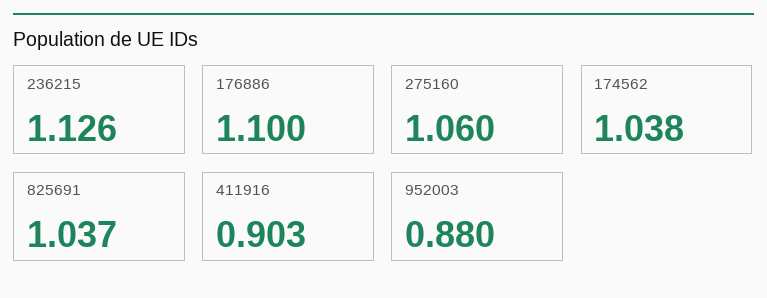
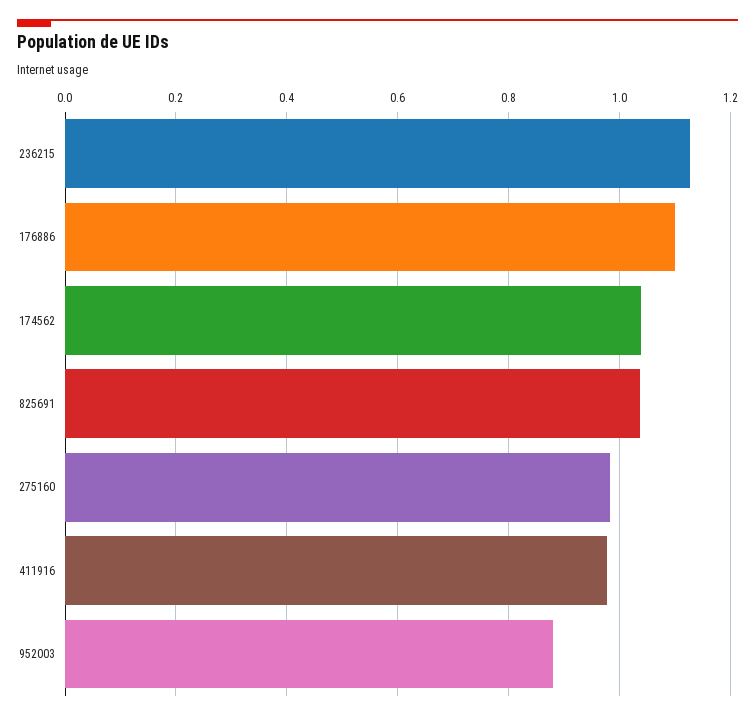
  {
    "236215": 1.126,
    "176886": 1.1,
-   "275160": 1.06,
+   "275160": 0.98,
    "174562": 1.038,
    "825691": 1.037,
-   "411916": 0.903,
+   "411916": 0.98,
    "952003": 0.88
  }

